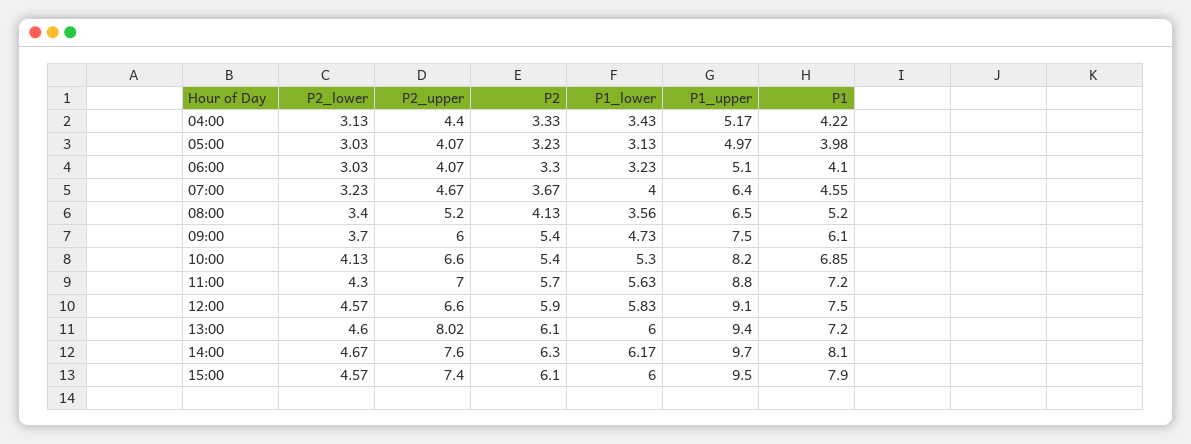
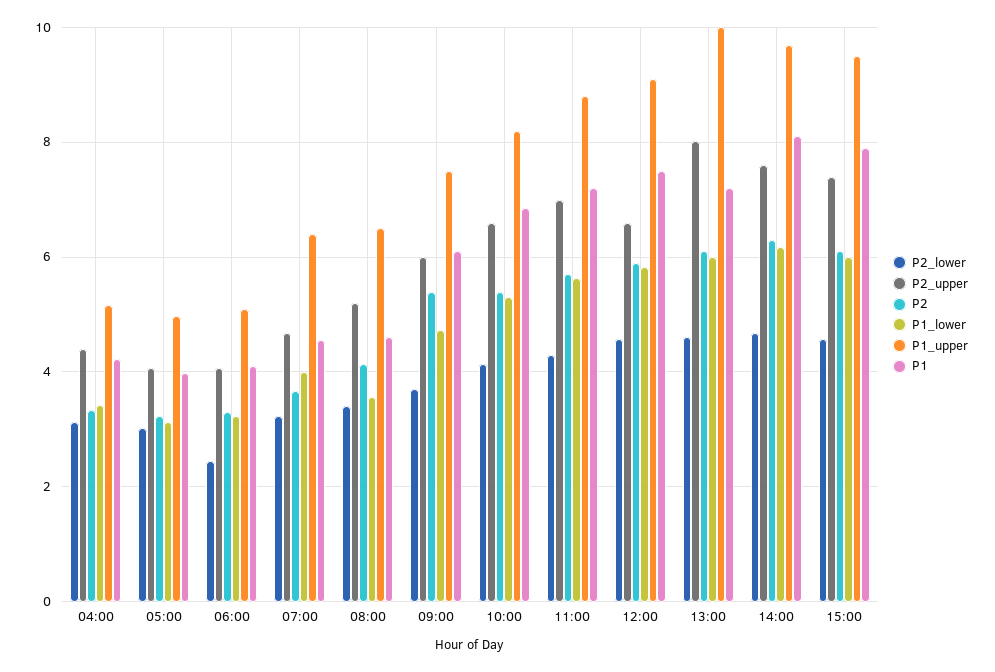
  {
    "P2_lower": {
      "04:00": 3.13,
      "05:00": 3.03,
-     "06:00": 3.03,
+     "06:00": 2.4,
      "07:00": 3.23,
      "08:00": 3.4,
      "09:00": 3.7,
      "10:00": 4.13,
      "11:00": 4.3,
      "12:00": 4.57,
      "13:00": 4.6,
      "14:00": 4.67,
      "15:00": 4.57
    },
    "P2_upper": {
      "04:00": 4.4,
      "05:00": 4.07,
      "06:00": 4.07,
      "07:00": 4.67,
      "08:00": 5.2,
      "09:00": 6,
      "10:00": 6.6,
      "11:00": 7,
      "12:00": 6.6,
      "13:00": 8.02,
      "14:00": 7.6,
      "15:00": 7.4
    },
    "P2": {
      "04:00": 3.33,
      "05:00": 3.23,
      "06:00": 3.3,
      "07:00": 3.67,
      "08:00": 4.13,
      "09:00": 5.4,
      "10:00": 5.4,
      "11:00": 5.7,
      "12:00": 5.9,
      "13:00": 6.1,
      "14:00": 6.3,
      "15:00": 6.1
    },
    "P1_lower": {
      "04:00": 3.43,
      "05:00": 3.13,
      "06:00": 3.23,
      "07:00": 4,
      "08:00": 3.56,
      "09:00": 4.73,
      "10:00": 5.3,
      "11:00": 5.63,
      "12:00": 5.83,
      "13:00": 6,
      "14:00": 6.17,
      "15:00": 6
    },
    "P1_upper": {
      "04:00": 5.17,
      "05:00": 4.97,
      "06:00": 5.1,
      "07:00": 6.4,
      "08:00": 6.5,
      "09:00": 7.5,
      "10:00": 8.2,
      "11:00": 8.8,
      "12:00": 9.1,
-     "13:00": 9.4,
+     "13:00": 10,
      "14:00": 9.7,
      "15:00": 9.5
    },
    "P1": {
      "04:00": 4.22,
      "05:00": 3.98,
      "06:00": 4.1,
      "07:00": 4.55,
-     "08:00": 5.2,
+     "08:00": 4.6,
      "09:00": 6.1,
      "10:00": 6.85,
      "11:00": 7.2,
      "12:00": 7.5,
      "13:00": 7.2,
      "14:00": 8.1,
      "15:00": 7.9
    }
  }

